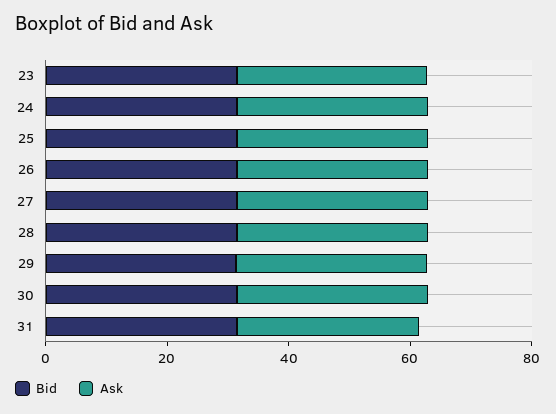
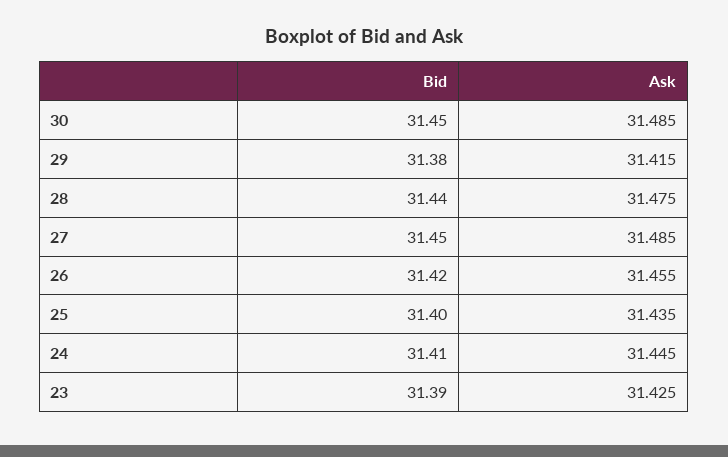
  {
    "Bid": {
      "23": 31.39,
      "24": 31.41,
      "25": 31.4,
      "26": 31.42,
      "27": 31.45,
      "28": 31.44,
      "29": 31.38,
-     "30": 31.45,
+     "30": 31.45
-     "31": 30
    },
    "Ask": {
      "23": 31.425,
      "24": 31.445,
      "25": 31.435,
      "26": 31.455,
      "27": 31.485,
      "28": 31.475,
      "29": 31.415,
-     "30": 31.485,
+     "30": 31.485
-     "31": 30
    }
  }

